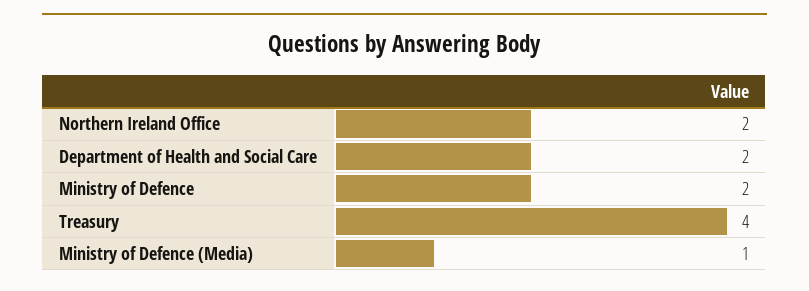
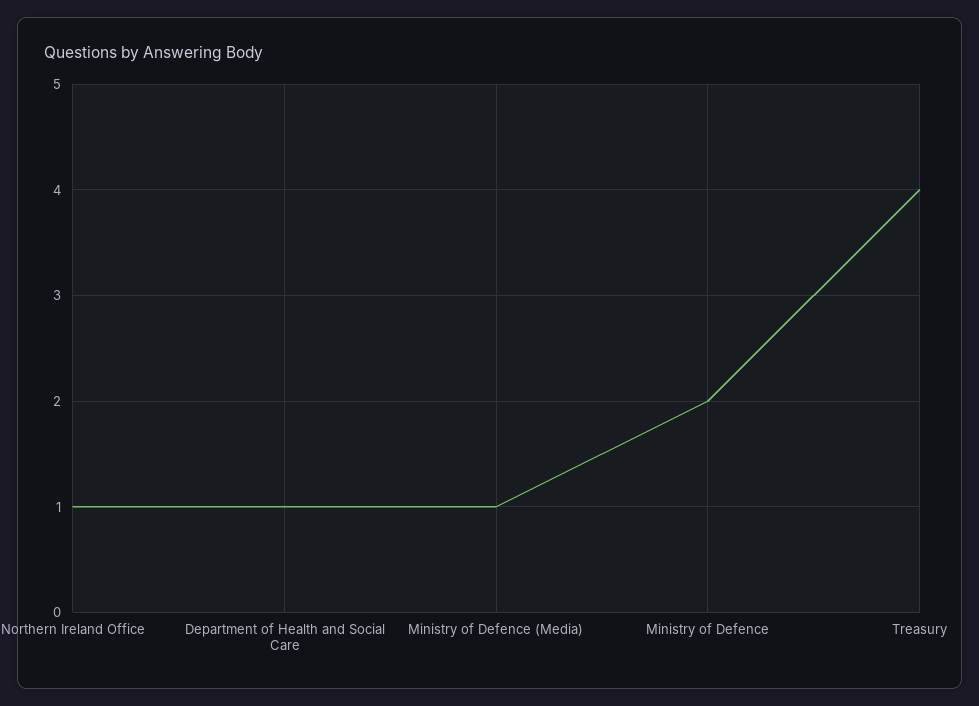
  {
-   "Northern Ireland Office": 2,
+   "Northern Ireland Office": 1,
-   "Department of Health and Social Care": 2,
+   "Department of Health and Social Care": 1,
    "Ministry of Defence": 2,
    "Treasury": 4,
    "Ministry of Defence (Media)": 1
  }

